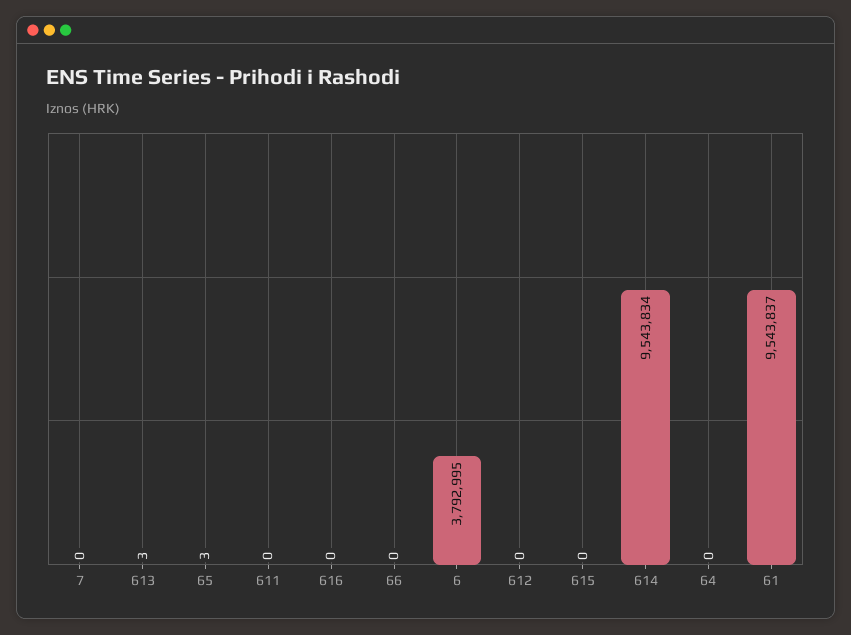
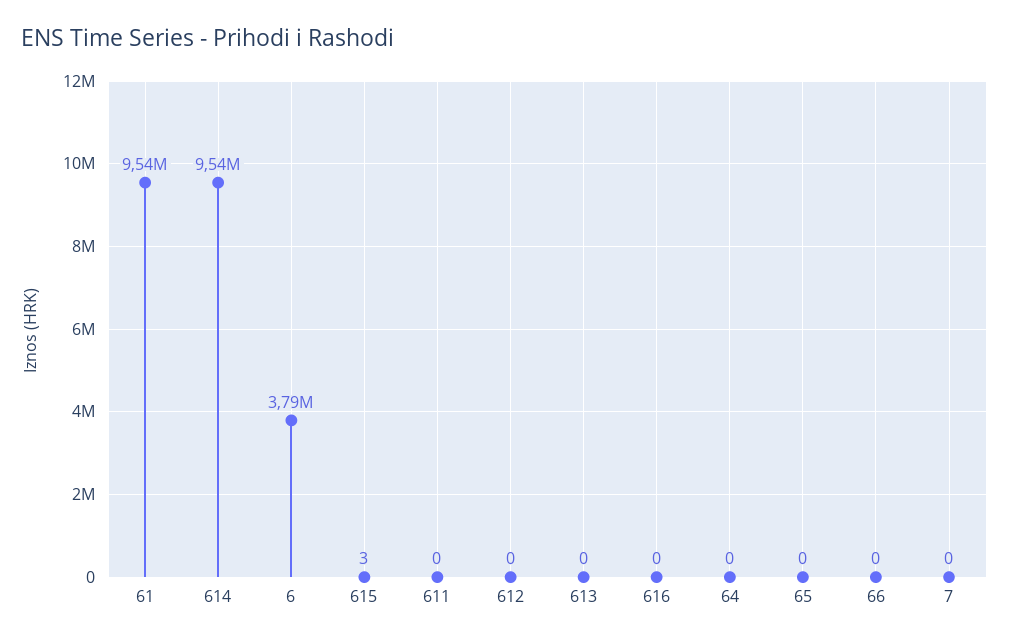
  {
    "7": 0,
-   "613": 3,
+   "613": 0,
-   "65": 3,
+   "65": 0,
    "611": 0,
    "616": 0,
    "66": 0,
    "6": 3792995,
    "612": 0,
-   "615": 0,
+   "615": 3,
    "614": 9543834,
    "64": 0,
    "61": 9543837
  }

